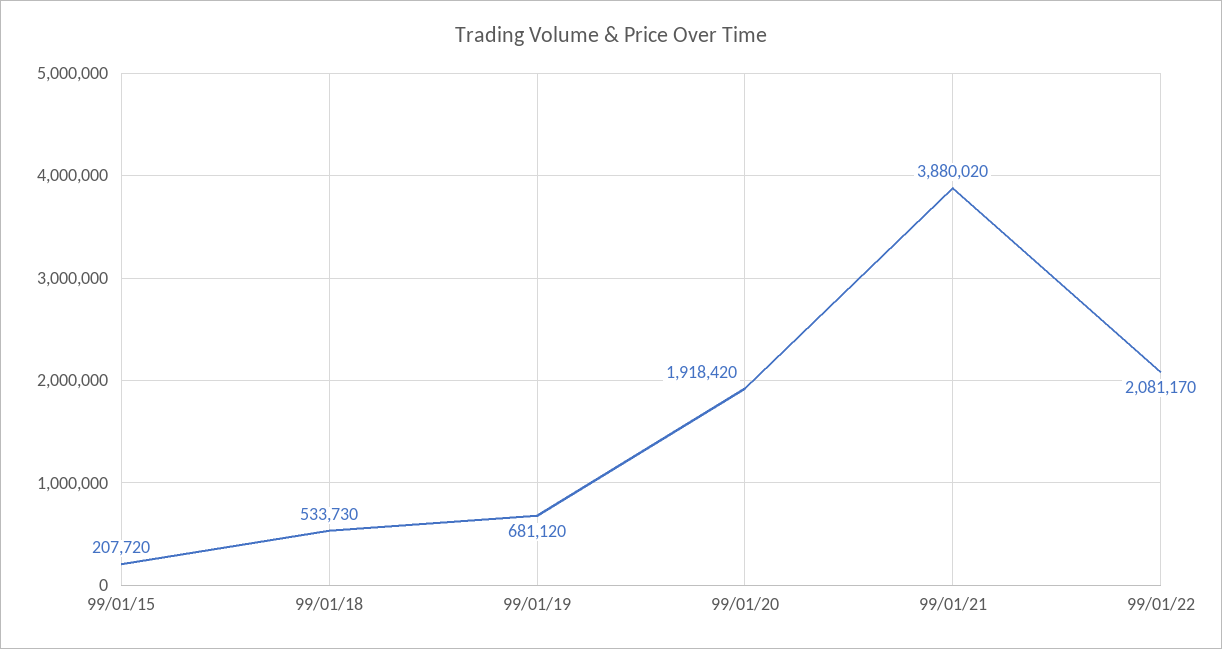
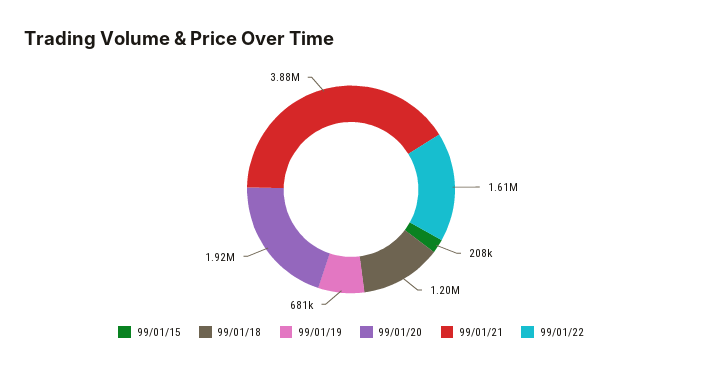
  {
    "99/01/15": 207720,
-   "99/01/18": 533730,
+   "99/01/18": 1200000,
    "99/01/19": 681120,
    "99/01/20": 1918420,
    "99/01/21": 3880020,
-   "99/01/22": 2081170
+   "99/01/22": 1610000
  }

